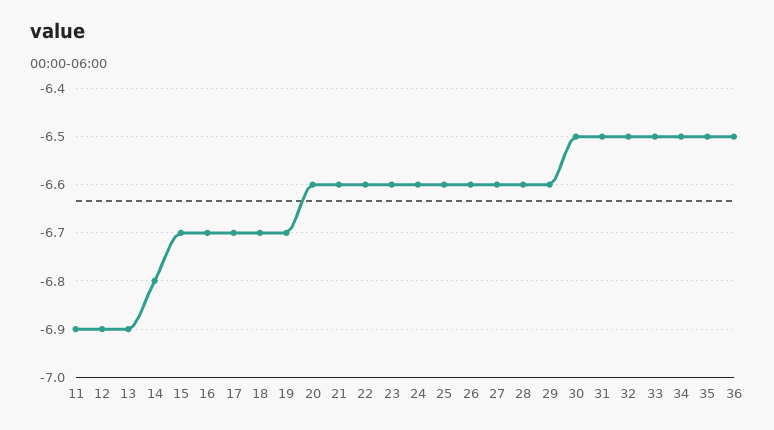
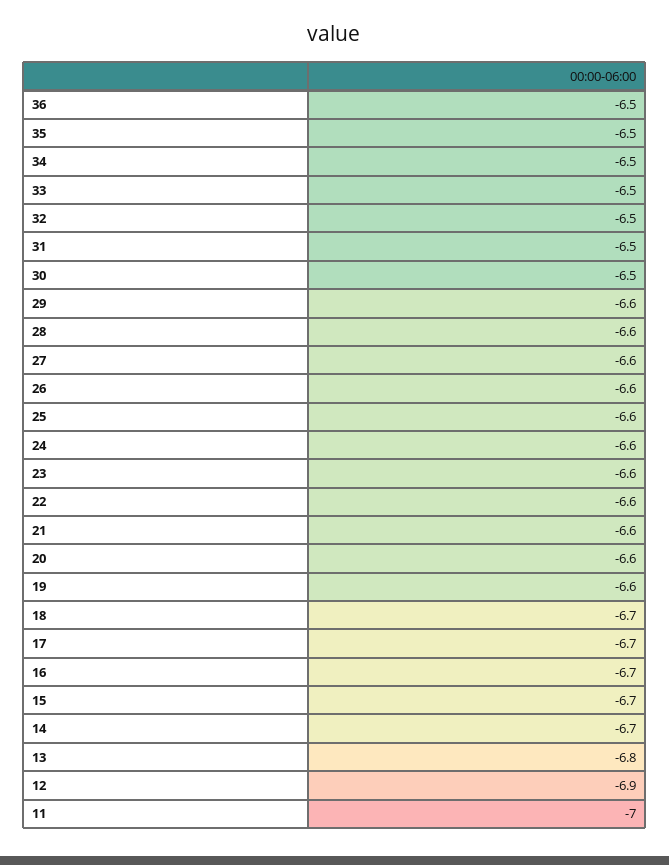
  {
-   "11": -6.9,
+   "11": -7,
    "12": -6.9,
-   "13": -6.9,
+   "13": -6.8,
-   "14": -6.8,
+   "14": -6.7,
    "15": -6.7,
    "16": -6.7,
    "17": -6.7,
    "18": -6.7,
-   "19": -6.7,
+   "19": -6.6,
    "20": -6.6,
    "21": -6.6,
    "22": -6.6,
    "23": -6.6,
    "24": -6.6,
    "25": -6.6,
    "26": -6.6,
    "27": -6.6,
    "28": -6.6,
    "29": -6.6,
    "30": -6.5,
    "31": -6.5,
    "32": -6.5,
    "33": -6.5,
    "34": -6.5,
    "35": -6.5,
    "36": -6.5
  }

